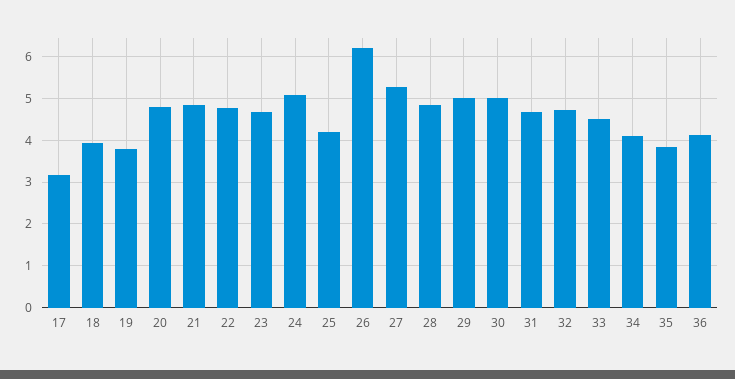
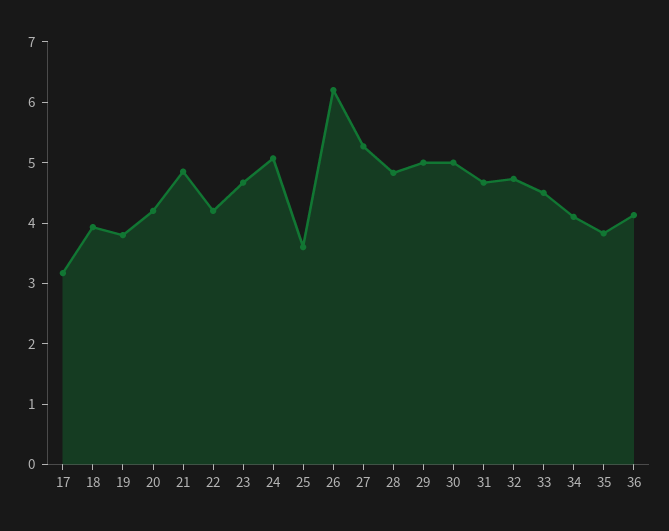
  {
    "17": 3.2,
    "18": 4,
    "19": 3.8,
-   "20": 4.8,
+   "20": 4.2,
    "21": 4.8,
-   "22": 4.8,
+   "22": 4.2,
    "23": 4.6,
    "24": 5,
-   "25": 4.2,
+   "25": 3.6,
    "26": 6.2,
    "27": 5.2,
    "28": 4.8,
    "29": 5,
    "30": 5,
    "31": 4.6,
    "32": 4.8,
    "33": 4.6,
    "34": 4.2,
    "35": 3.8,
    "36": 4.2
  }

